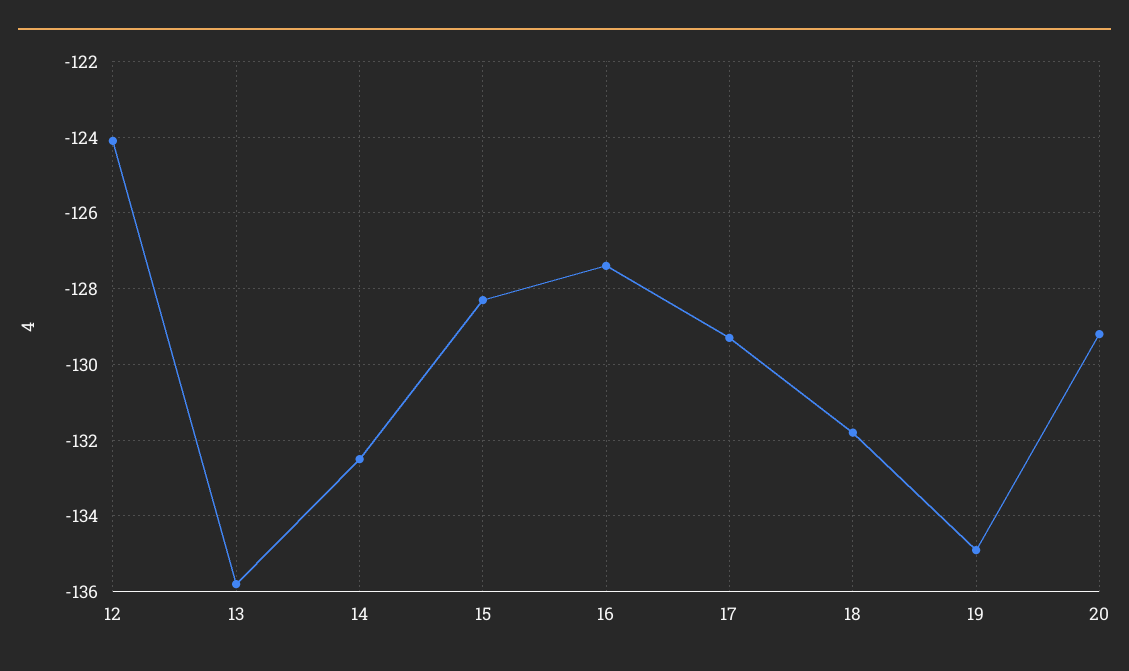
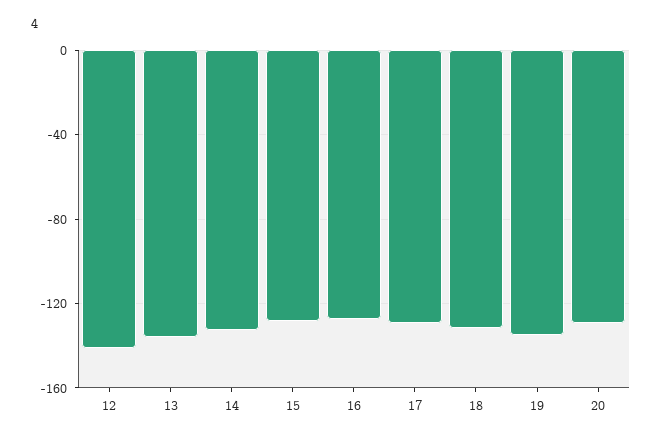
  {
-   "12": -124,
+   "12": -140,
    "13": -136,
    "14": -132.5,
    "15": -128.5,
    "16": -127.5,
    "17": -129.5,
    "18": -132,
    "19": -135,
    "20": -129
  }

